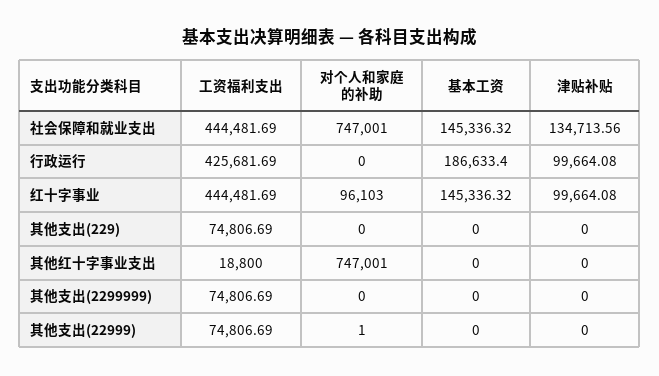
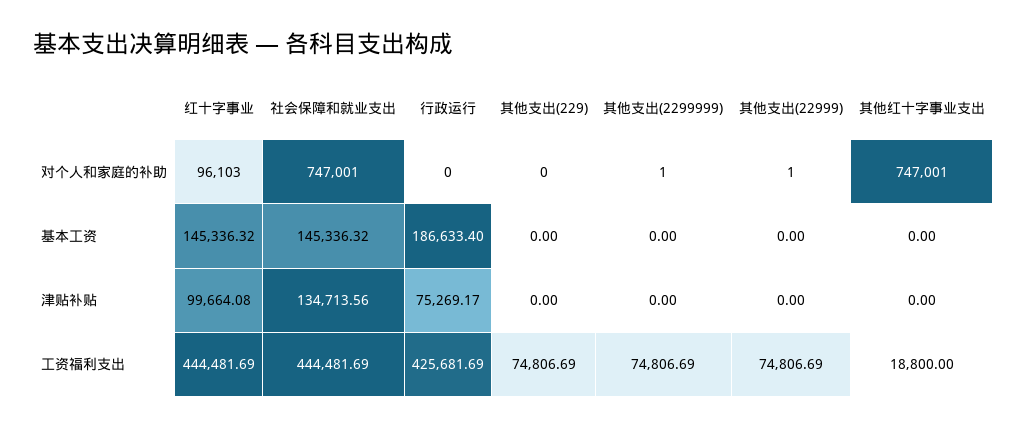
  {
    "工资福利支出": {
      "社会保障和就业支出": 444481.69,
      "行政运行": 425681.69,
      "红十字事业": 444481.69,
      "其他支出(229)": 74806.69,
      "其他红十字事业支出": 18800,
      "其他支出(2299999)": 74806.69,
      "其他支出(22999)": 74806.69
    },
    "对个人和家庭的补助": {
      "社会保障和就业支出": 747001,
      "行政运行": 0,
      "红十字事业": 96103,
      "其他支出(229)": 0,
      "其他红十字事业支出": 747001,
-     "其他支出(2299999)": 0,
+     "其他支出(2299999)": 1,
      "其他支出(22999)": 1
    },
    "基本工资": {
      "社会保障和就业支出": 145336.32,
      "行政运行": 186633.4,
      "红十字事业": 145336.32,
      "其他支出(229)": 0,
      "其他红十字事业支出": 0,
      "其他支出(2299999)": 0,
      "其他支出(22999)": 0
    },
    "津贴补贴": {
      "社会保障和就业支出": 134713.56,
-     "行政运行": 99664.08,
+     "行政运行": 75269.17,
      "红十字事业": 99664.08,
      "其他支出(229)": 0,
      "其他红十字事业支出": 0,
      "其他支出(2299999)": 0,
      "其他支出(22999)": 0
    }
  }

